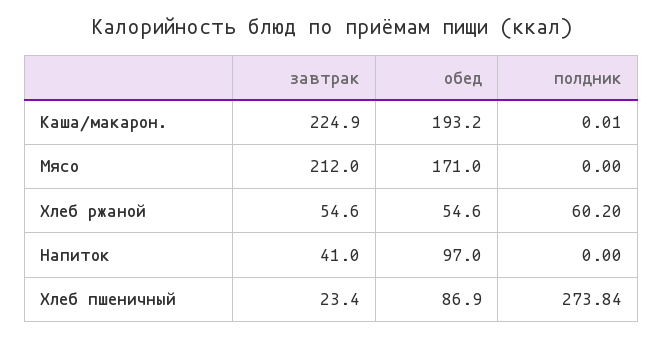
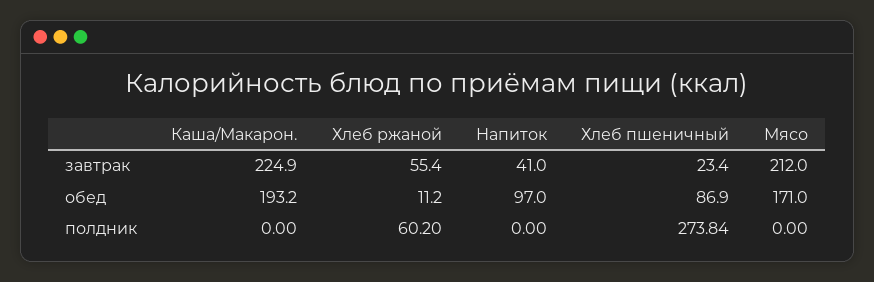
  {
    "завтрак": {
      "Каша/макарон.": 224.9,
      "Мясо": 212,
-     "Хлеб ржаной": 54.6,
+     "Хлеб ржаной": 55.4,
      "Напиток": 41,
      "Хлеб пшеничный": 23.4
    },
    "обед": {
      "Каша/макарон.": 193.2,
      "Мясо": 171,
-     "Хлеб ржаной": 54.6,
+     "Хлеб ржаной": 11.2,
      "Напиток": 97,
      "Хлеб пшеничный": 86.9
    },
    "полдник": {
-     "Каша/макарон.": 0.01,
+     "Каша/макарон.": 0,
      "Мясо": 0,
      "Хлеб ржаной": 60.2,
      "Напиток": 0,
      "Хлеб пшеничный": 273.84
    }
  }

